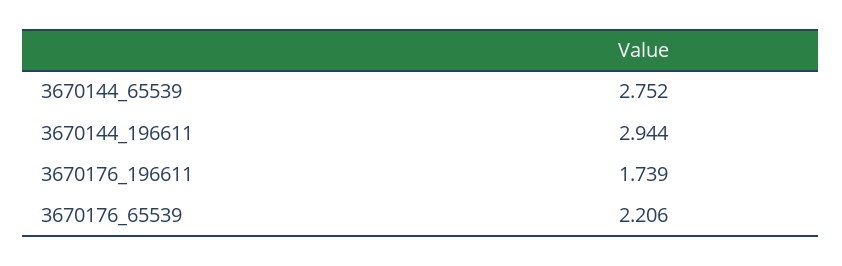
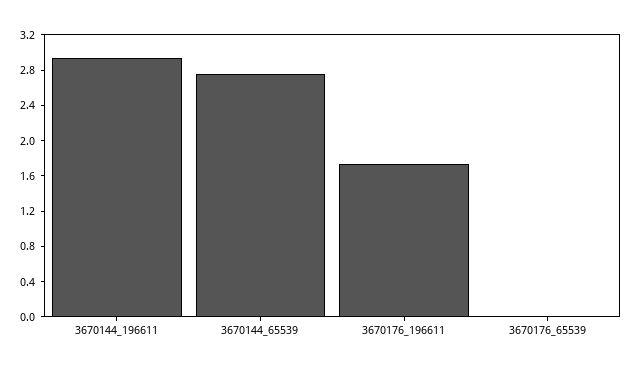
  {
    "3670144_65539": 2.752,
    "3670144_196611": 2.944,
    "3670176_196611": 1.739,
-   "3670176_65539": 2.206
+   "3670176_65539": 0
  }

